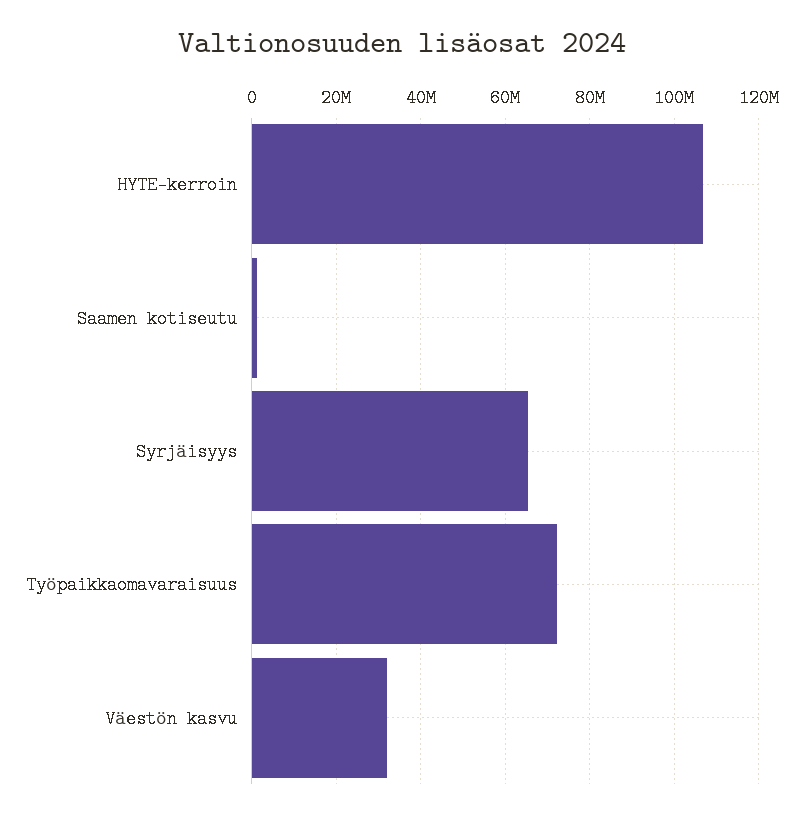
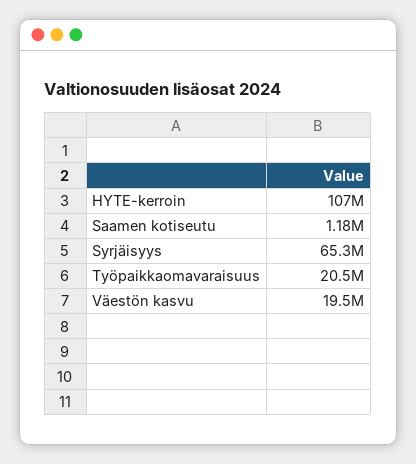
  {
    "HYTE-kerroin": 107000000,
    "Saamen kotiseutu": 1180000,
    "Syrjäisyys": 65300000,
-   "Työpaikkaomavaraisuus": 72000000,
+   "Työpaikkaomavaraisuus": 20500000,
-   "Väestön kasvu": 32000000
+   "Väestön kasvu": 19500000
  }

